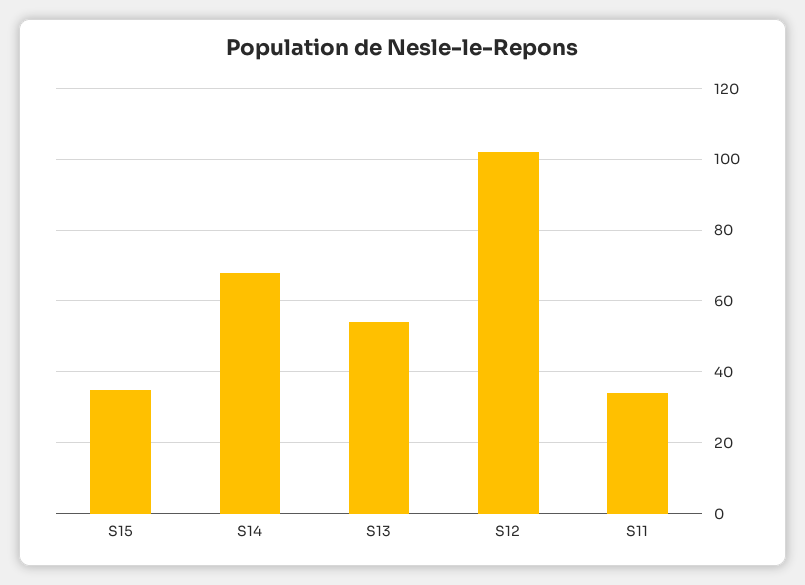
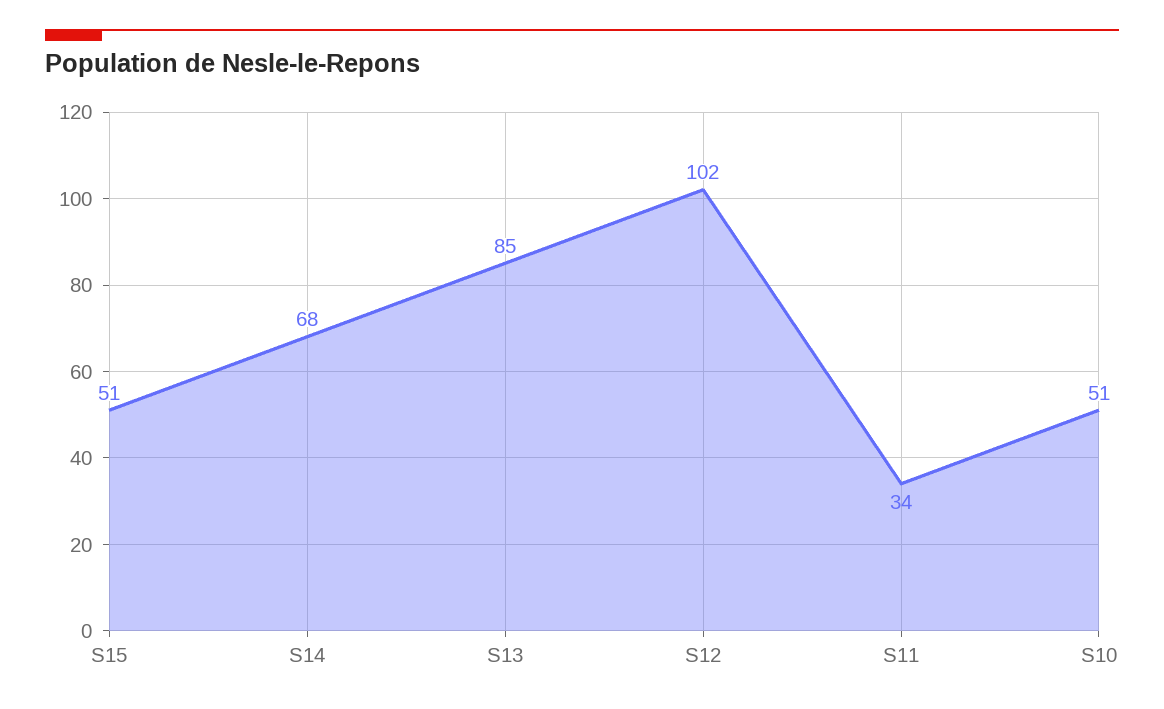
  {
-   "S15": 35,
+   "S15": 51,
    "S14": 68,
-   "S13": 55,
+   "S13": 85,
    "S12": 102,
-   "S11": 34
+   "S11": 34,
+   "S10": 51
  }

